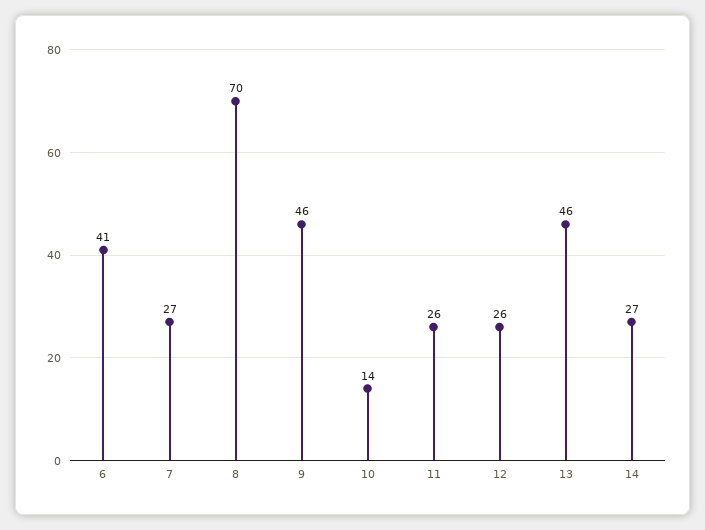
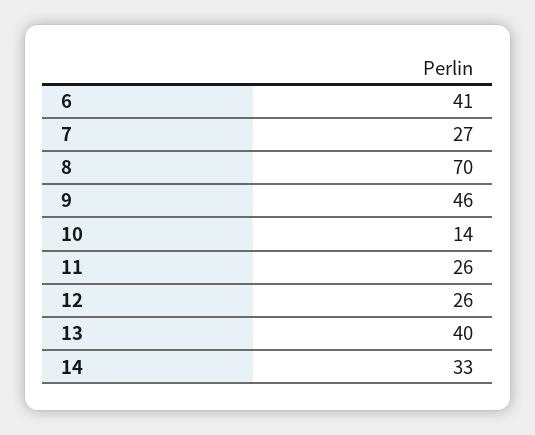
  {
    "6": 41,
    "7": 27,
    "8": 70,
    "9": 46,
    "10": 14,
    "11": 26,
    "12": 26,
-   "13": 46,
+   "13": 40,
-   "14": 27
+   "14": 33
  }

